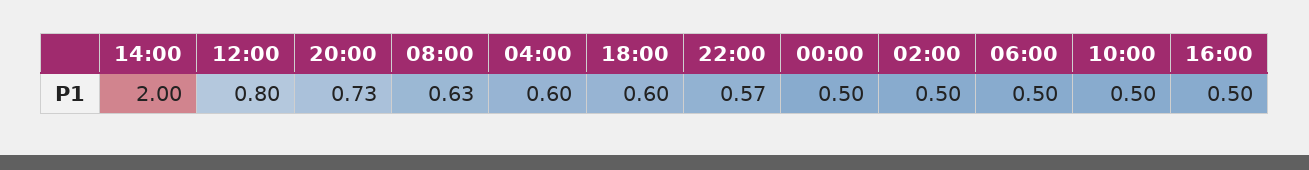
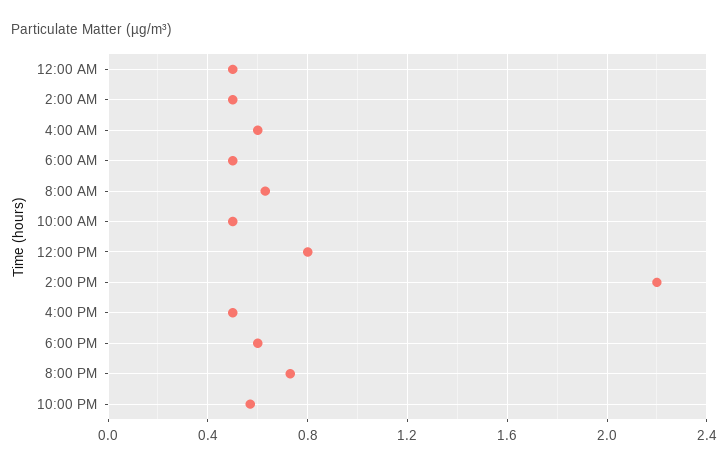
  {
-   "14:00": 2,
+   "14:00": 2.2,
    "12:00": 0.8,
    "20:00": 0.73,
    "08:00": 0.63,
    "04:00": 0.6,
    "18:00": 0.6,
    "22:00": 0.57,
    "00:00": 0.5,
    "02:00": 0.5,
    "06:00": 0.5,
    "10:00": 0.5,
    "16:00": 0.5
  }

